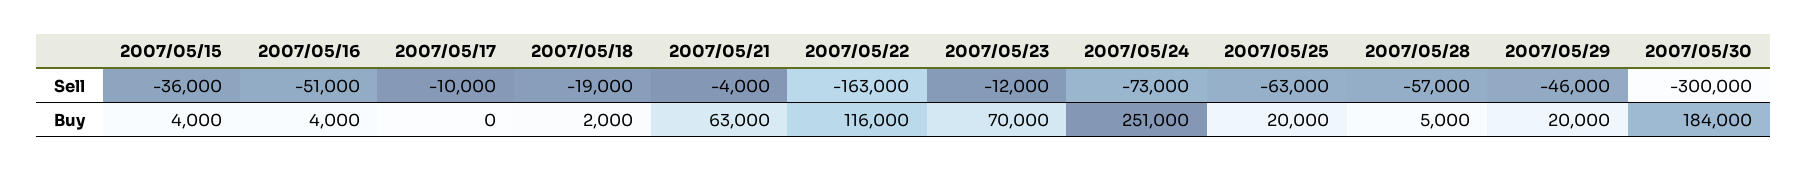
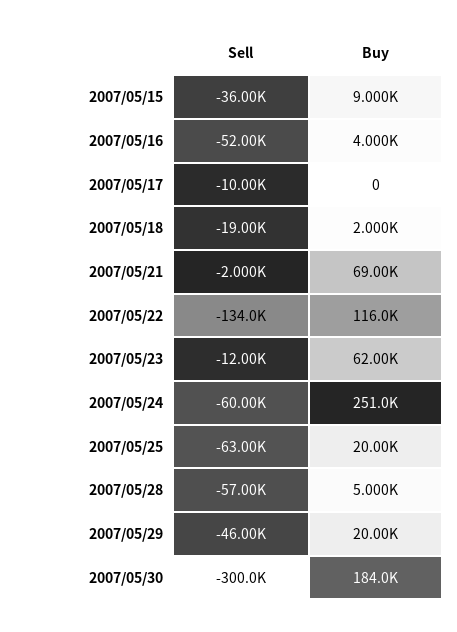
  {
    "2007/05/15": {
      "Sell": -36000,
-     "Buy": 4000
+     "Buy": 9000
    },
    "2007/05/16": {
-     "Sell": -51000,
+     "Sell": -52000,
      "Buy": 4000
    },
    "2007/05/17": {
      "Sell": -10000,
      "Buy": 0
    },
    "2007/05/18": {
      "Sell": -19000,
      "Buy": 2000
    },
    "2007/05/21": {
-     "Sell": -4000,
+     "Sell": -2000,
-     "Buy": 63000
+     "Buy": 69000
    },
    "2007/05/22": {
-     "Sell": -163000,
+     "Sell": -134000,
      "Buy": 116000
    },
    "2007/05/23": {
      "Sell": -12000,
-     "Buy": 70000
+     "Buy": 62000
    },
    "2007/05/24": {
-     "Sell": -73000,
+     "Sell": -60000,
      "Buy": 251000
    },
    "2007/05/25": {
      "Sell": -63000,
      "Buy": 20000
    },
    "2007/05/28": {
      "Sell": -57000,
      "Buy": 5000
    },
    "2007/05/29": {
      "Sell": -46000,
      "Buy": 20000
    },
    "2007/05/30": {
      "Sell": -300000,
      "Buy": 184000
    }
  }

